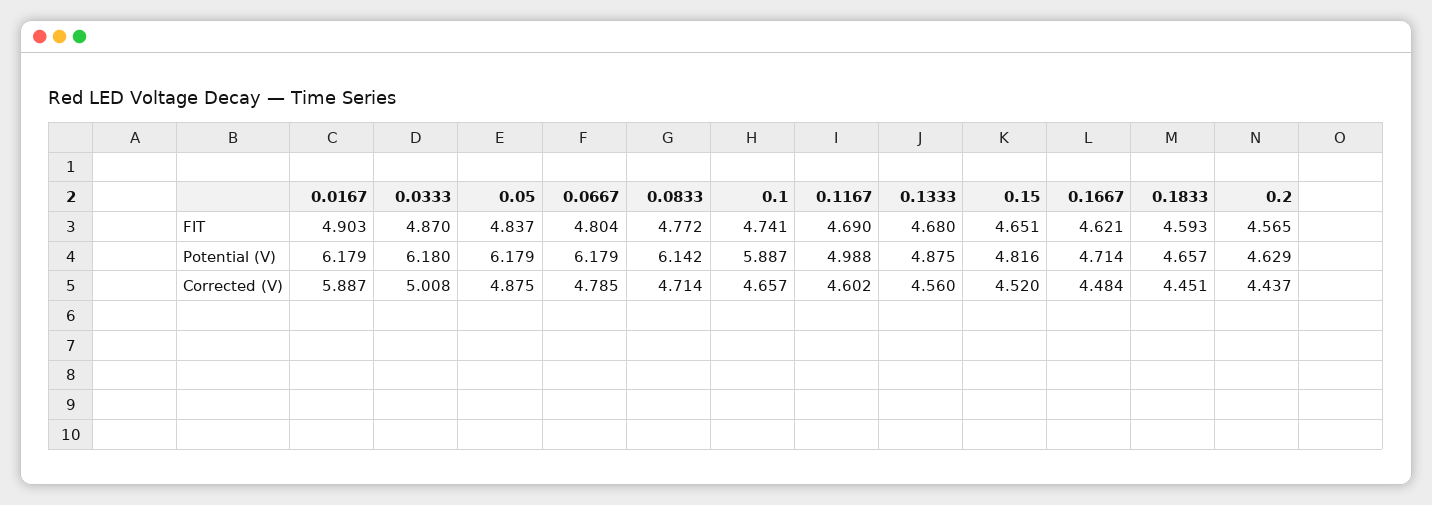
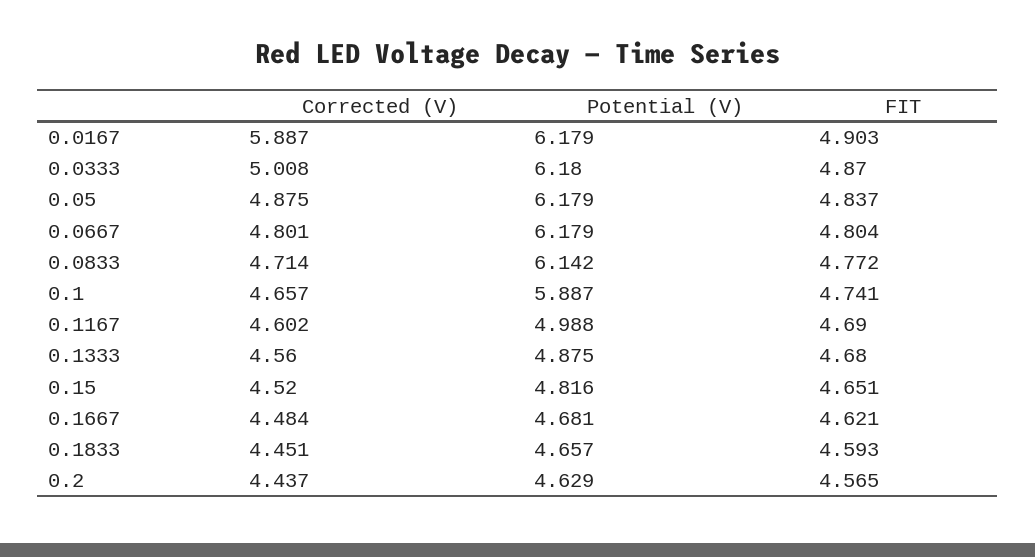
  {
    "0.0167": {
      "FIT": 4.903,
      "Potential (V)": 6.179,
      "Corrected (V)": 5.887
    },
    "0.0333": {
      "FIT": 4.87,
      "Potential (V)": 6.18,
      "Corrected (V)": 5.008
    },
    "0.05": {
      "FIT": 4.837,
      "Potential (V)": 6.179,
      "Corrected (V)": 4.875
    },
    "0.0667": {
      "FIT": 4.804,
      "Potential (V)": 6.179,
-     "Corrected (V)": 4.785
+     "Corrected (V)": 4.801
    },
    "0.0833": {
      "FIT": 4.772,
      "Potential (V)": 6.142,
      "Corrected (V)": 4.714
    },
    "0.1": {
      "FIT": 4.741,
      "Potential (V)": 5.887,
      "Corrected (V)": 4.657
    },
    "0.1167": {
      "FIT": 4.69,
      "Potential (V)": 4.988,
      "Corrected (V)": 4.602
    },
    "0.1333": {
      "FIT": 4.68,
      "Potential (V)": 4.875,
      "Corrected (V)": 4.56
    },
    "0.15": {
      "FIT": 4.651,
      "Potential (V)": 4.816,
      "Corrected (V)": 4.52
    },
    "0.1667": {
      "FIT": 4.621,
-     "Potential (V)": 4.714,
+     "Potential (V)": 4.681,
      "Corrected (V)": 4.484
    },
    "0.1833": {
      "FIT": 4.593,
      "Potential (V)": 4.657,
      "Corrected (V)": 4.451
    },
    "0.2": {
      "FIT": 4.565,
      "Potential (V)": 4.629,
      "Corrected (V)": 4.437
    }
  }

